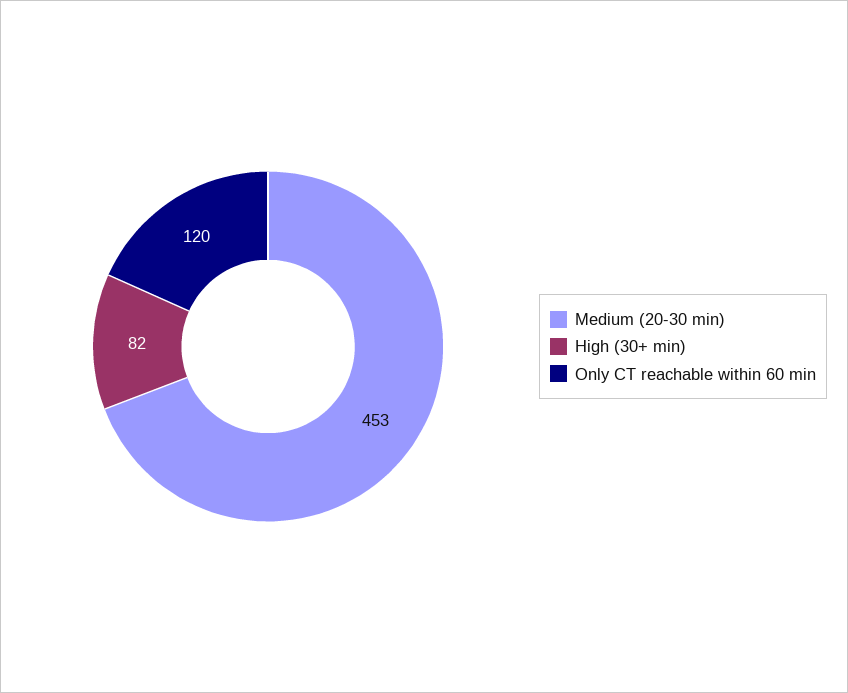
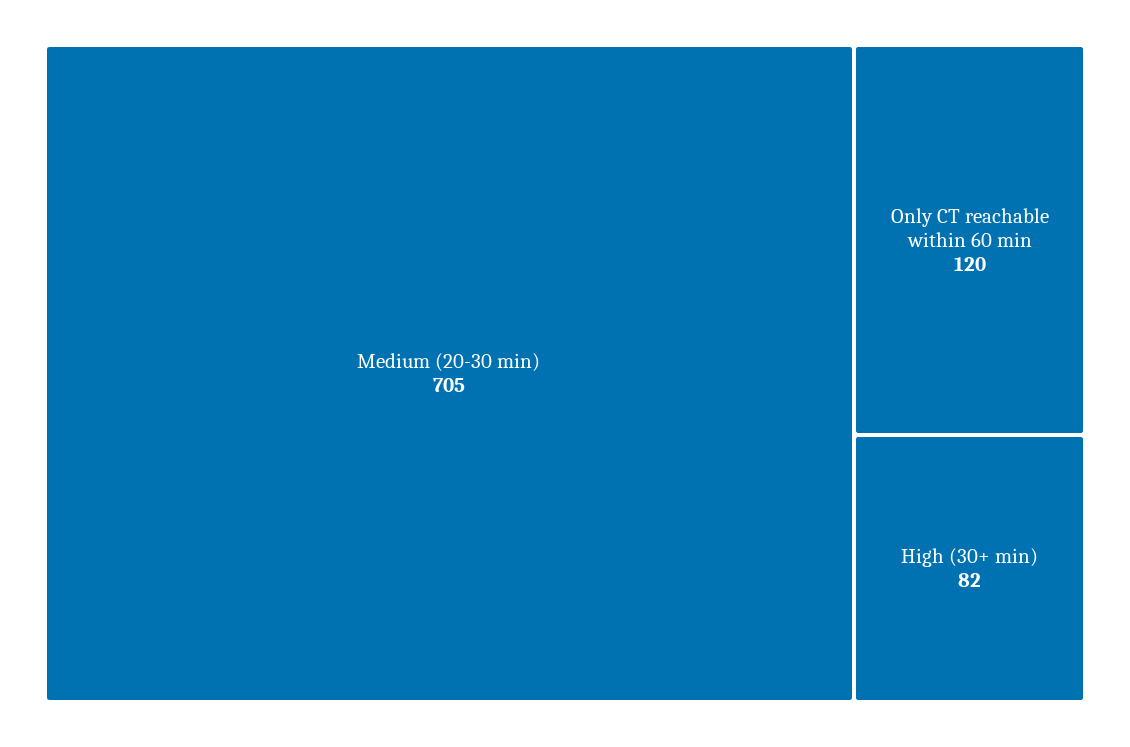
  {
-   "Medium (20-30 min)": 453,
+   "Medium (20-30 min)": 705,
    "High (30+ min)": 82,
    "Only CT reachable within 60 min": 120
  }

